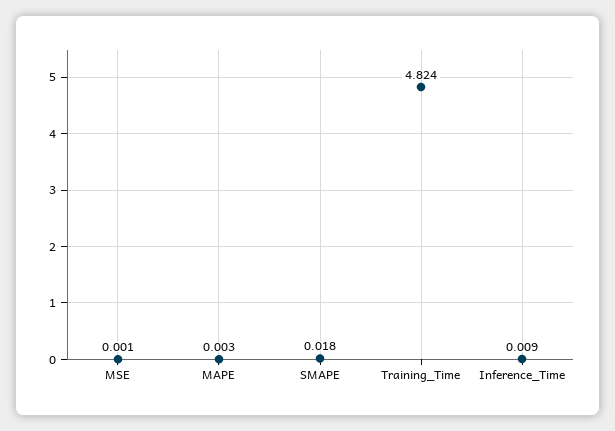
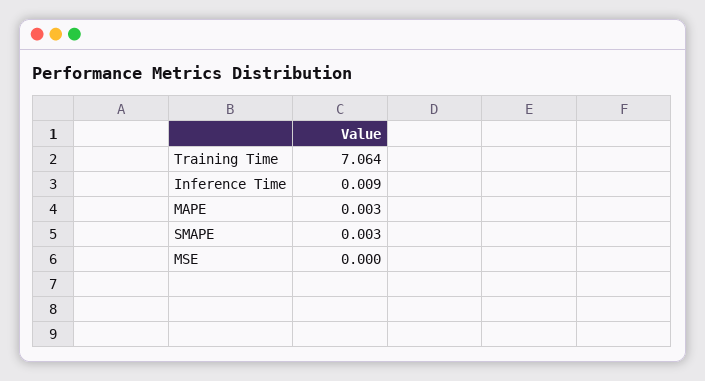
  {
-   "MSE": 0.001,
+   "MSE": 0,
    "MAPE": 0.003,
-   "SMAPE": 0.018,
+   "SMAPE": 0.003,
-   "Training_Time": 4.824,
+   "Training_Time": 7.064,
    "Inference_Time": 0.009
  }

